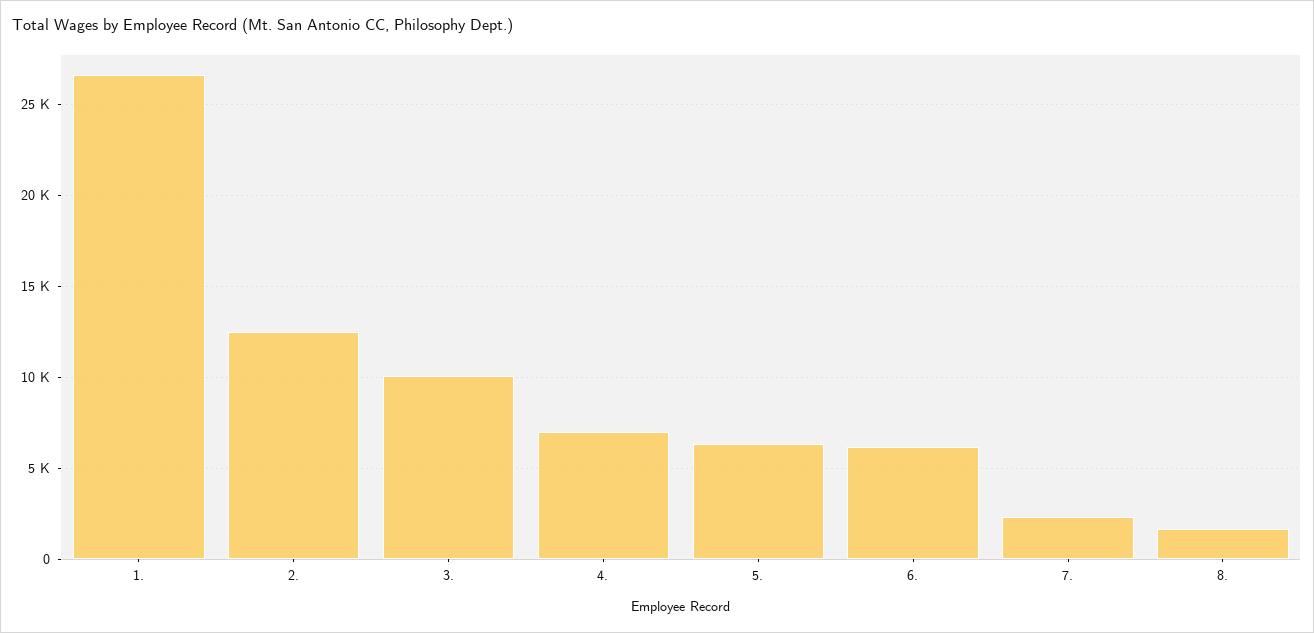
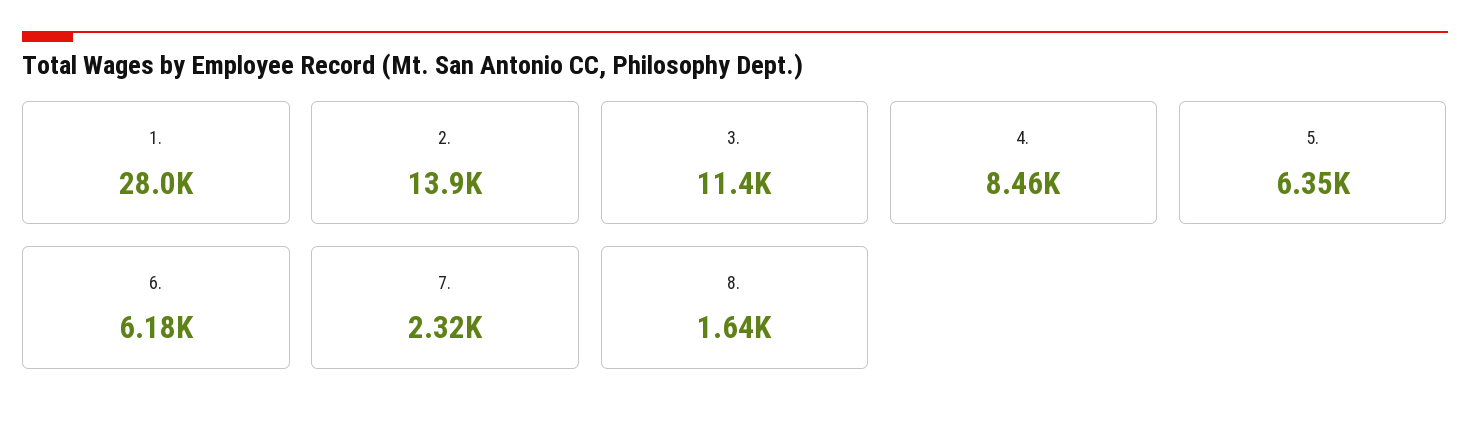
  {
-   "1.": 26500,
+   "1.": 28000,
-   "2.": 12500,
+   "2.": 13900,
-   "3.": 10000,
+   "3.": 11400,
-   "4.": 7000,
+   "4.": 8460,
    "5.": 6350,
    "6.": 6180,
    "7.": 2320,
    "8.": 1640
  }

